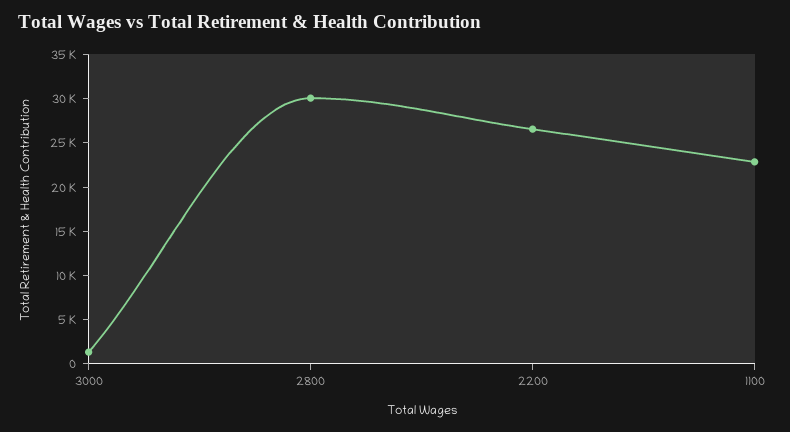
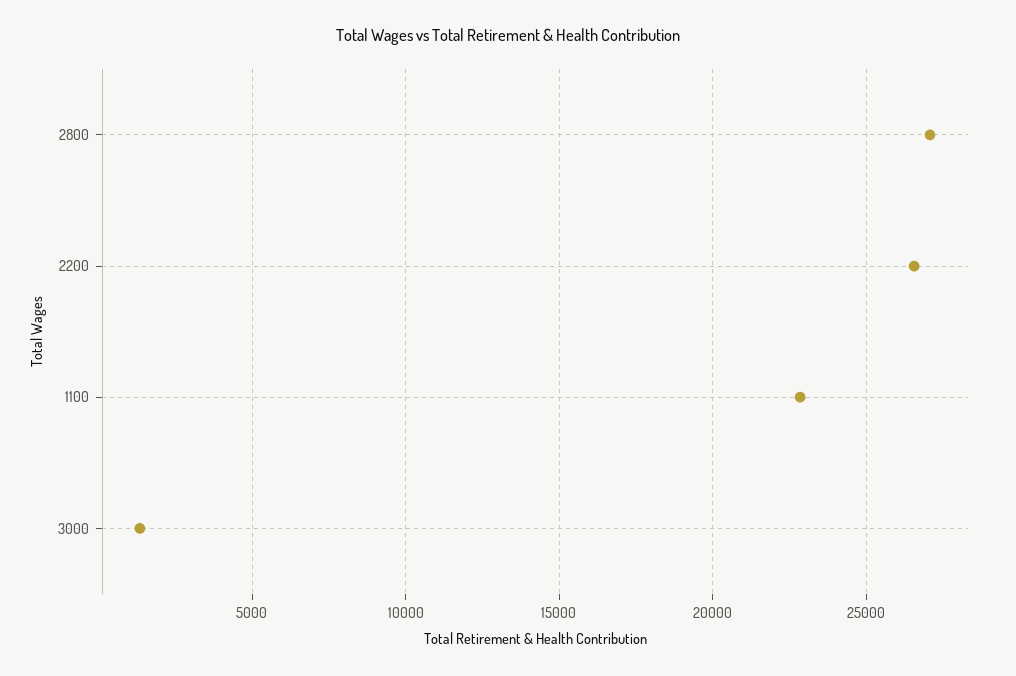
  {
    "3000": 1500,
-   "2800": 30000,
+   "2800": 27000,
    "2200": 26500,
    "1100": 23000
  }

